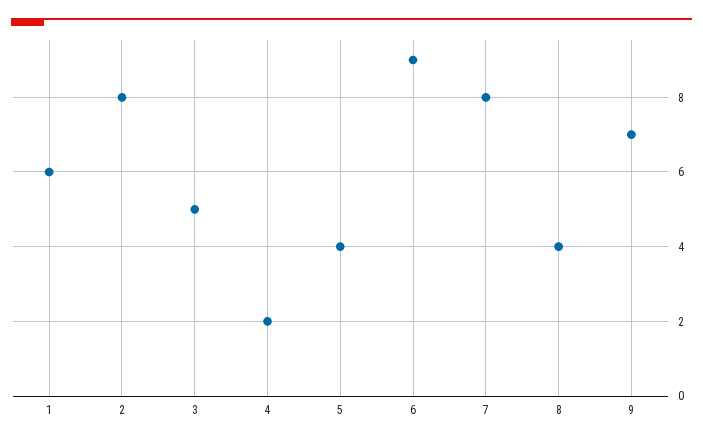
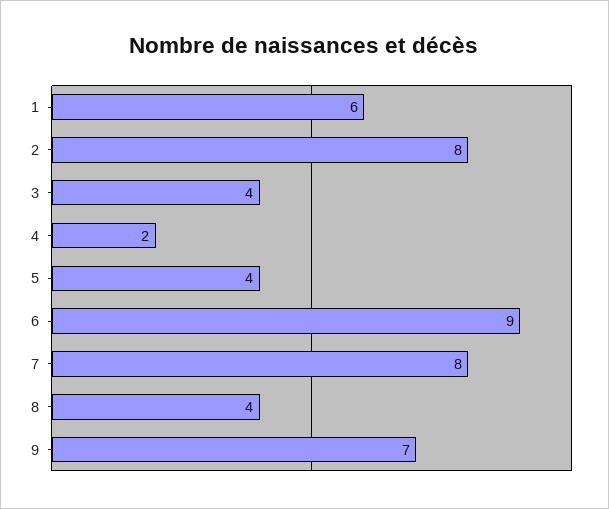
  {
    "1": 6,
    "2": 8,
-   "3": 5,
+   "3": 4,
    "4": 2,
    "5": 4,
    "6": 9,
    "7": 8,
    "8": 4,
    "9": 7
  }

